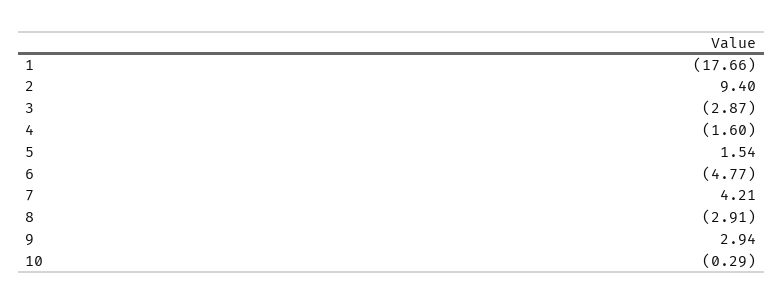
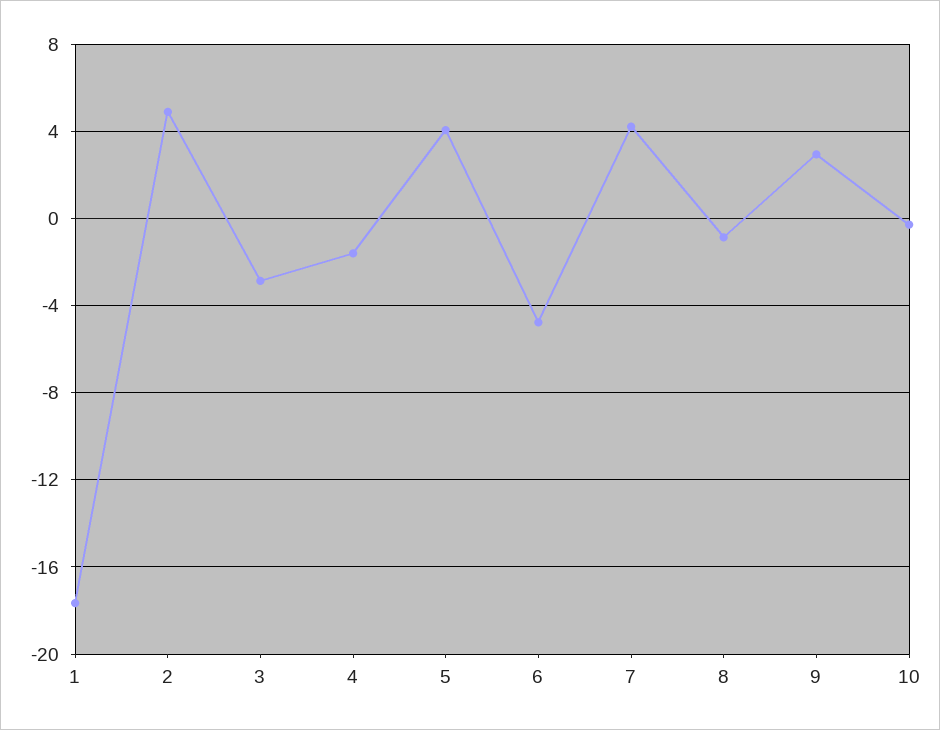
  {
    "1": -17.66,
-   "2": 9.4,
+   "2": 5,
    "3": -2.87,
    "4": -1.6,
-   "5": 1.54,
+   "5": 4,
    "6": -4.77,
    "7": 4.21,
-   "8": -2.91,
+   "8": -1,
    "9": 2.94,
    "10": -0.29
  }

